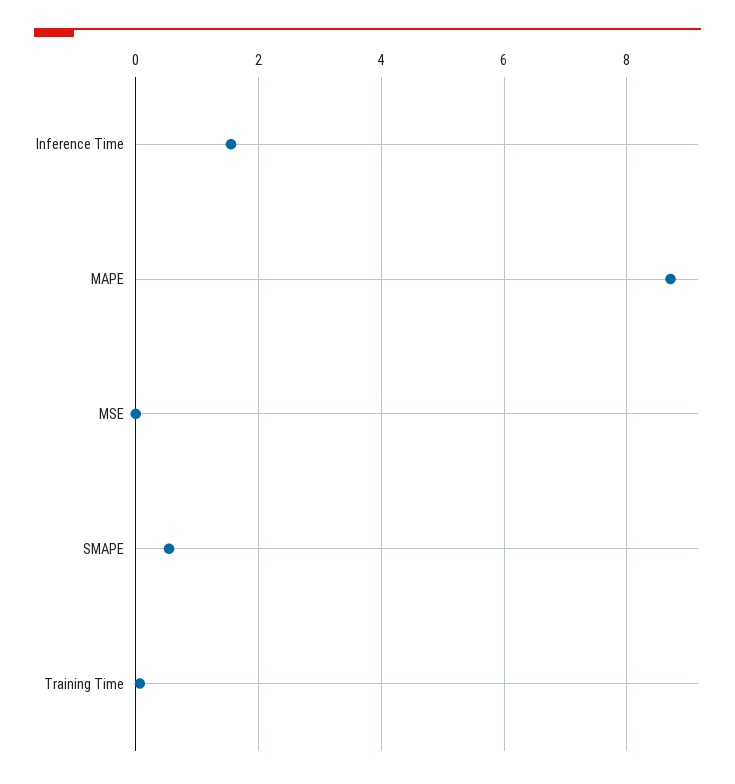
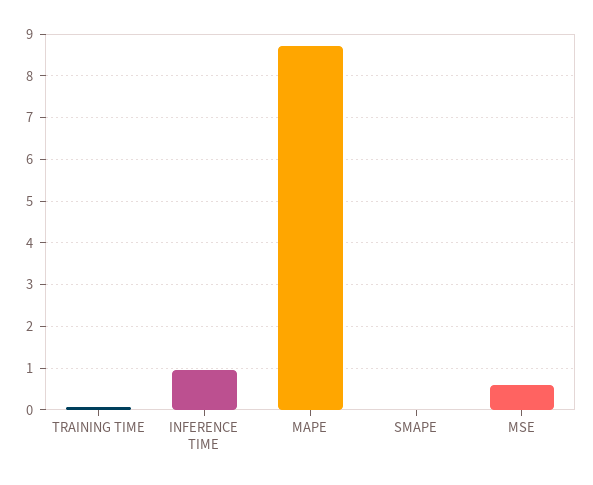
  {
-   "Inference Time": 1.6,
+   "Inference Time": 1,
    "MAPE": 8.8,
-   "MSE": 0,
+   "MSE": 0.6,
-   "SMAPE": 0.6,
+   "SMAPE": 0,
    "Training Time": 0
  }

